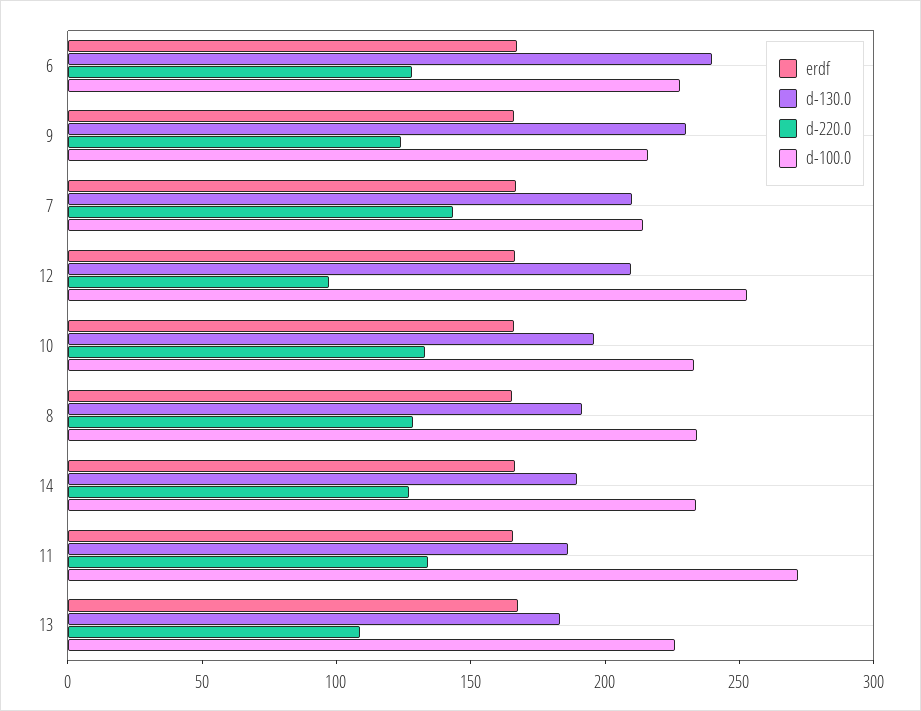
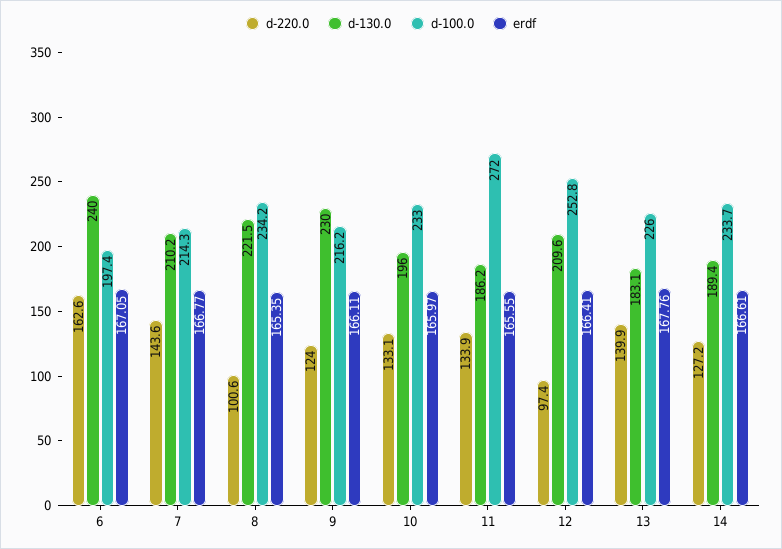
  {
    "erdf": {
      "6": 167.05,
      "9": 166.11,
      "7": 166.77,
      "12": 166.41,
      "10": 165.97,
      "8": 165.35,
      "14": 166.61,
      "11": 165.55,
      "13": 167.76
    },
    "d-130.0": {
      "6": 240,
      "9": 230,
      "7": 210.2,
      "12": 209.6,
      "10": 196,
-     "8": 190,
+     "8": 221.5,
      "14": 189.4,
      "11": 186.2,
      "13": 183.1
    },
    "d-220.0": {
-     "6": 130,
+     "6": 162.6,
      "9": 124,
      "7": 143.6,
      "12": 97.4,
      "10": 133.1,
-     "8": 130,
+     "8": 100.6,
      "14": 127.2,
      "11": 133.9,
-     "13": 110
+     "13": 139.9
    },
    "d-100.0": {
-     "6": 230,
+     "6": 197.4,
      "9": 216.2,
      "7": 214.3,
      "12": 252.8,
      "10": 233,
      "8": 234.2,
      "14": 233.7,
      "11": 272,
      "13": 226
    }
  }

